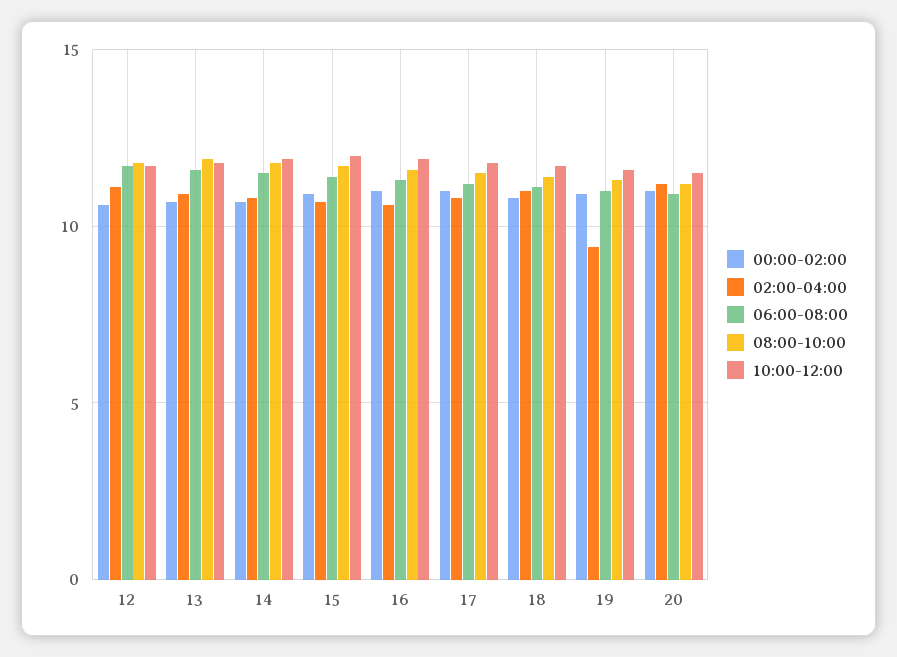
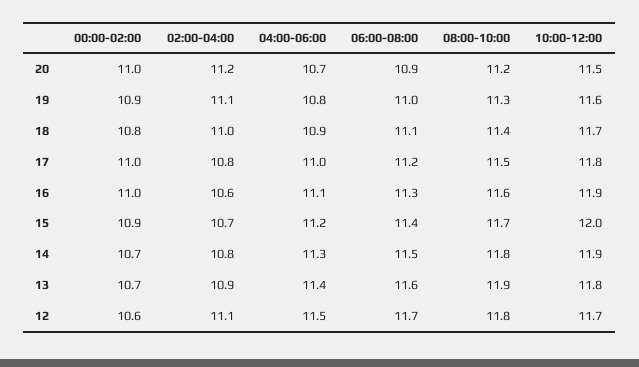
  {
    "00:00-02:00": {
      "12": 10.6,
      "13": 10.7,
      "14": 10.7,
      "15": 10.9,
      "16": 11,
      "17": 11,
      "18": 10.8,
      "19": 10.9,
      "20": 11
    },
    "02:00-04:00": {
      "12": 11.1,
      "13": 10.9,
      "14": 10.8,
      "15": 10.7,
      "16": 10.6,
      "17": 10.8,
      "18": 11,
-     "19": 9.5,
+     "19": 11.1,
      "20": 11.2
    },
    "06:00-08:00": {
      "12": 11.7,
      "13": 11.6,
      "14": 11.5,
      "15": 11.4,
      "16": 11.3,
      "17": 11.2,
      "18": 11.1,
      "19": 11,
      "20": 10.9
    },
    "08:00-10:00": {
      "12": 11.8,
      "13": 11.9,
      "14": 11.8,
      "15": 11.7,
      "16": 11.6,
      "17": 11.5,
      "18": 11.4,
      "19": 11.3,
      "20": 11.2
    },
    "10:00-12:00": {
      "12": 11.7,
      "13": 11.8,
      "14": 11.9,
      "15": 12,
      "16": 11.9,
      "17": 11.8,
      "18": 11.7,
      "19": 11.6,
      "20": 11.5
-   }
+   },
+   "04:00-06:00": {
+     "20": 10.7,
+     "19": 10.8,
+     "18": 10.9,
+     "17": 11,
+     "16": 11.1,
+     "15": 11.2,
+     "14": 11.3,
+     "13": 11.4,
+     "12": 11.5
+   }
  }

